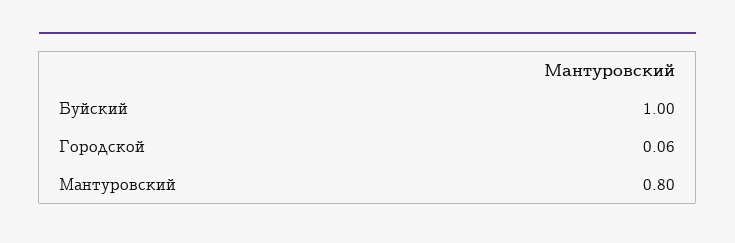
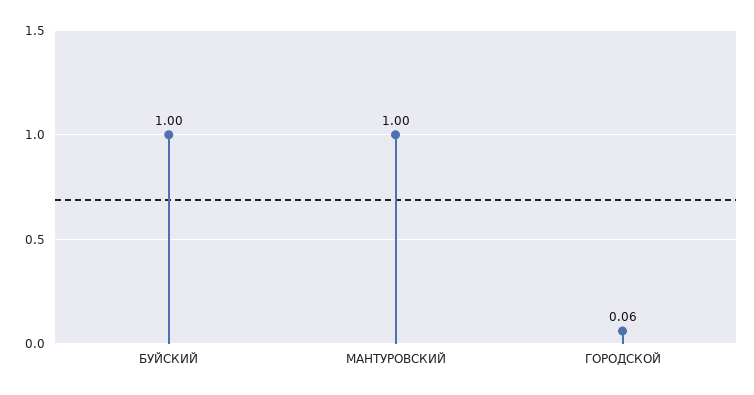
  {
    "Буйский": 1,
    "Городской": 0.06,
-   "Мантуровский": 0.8
+   "Мантуровский": 1
  }

